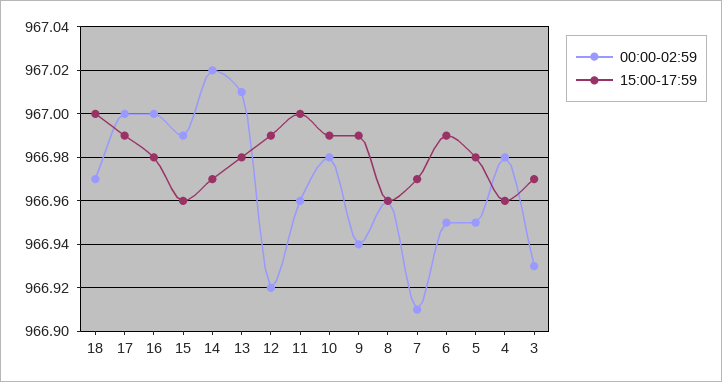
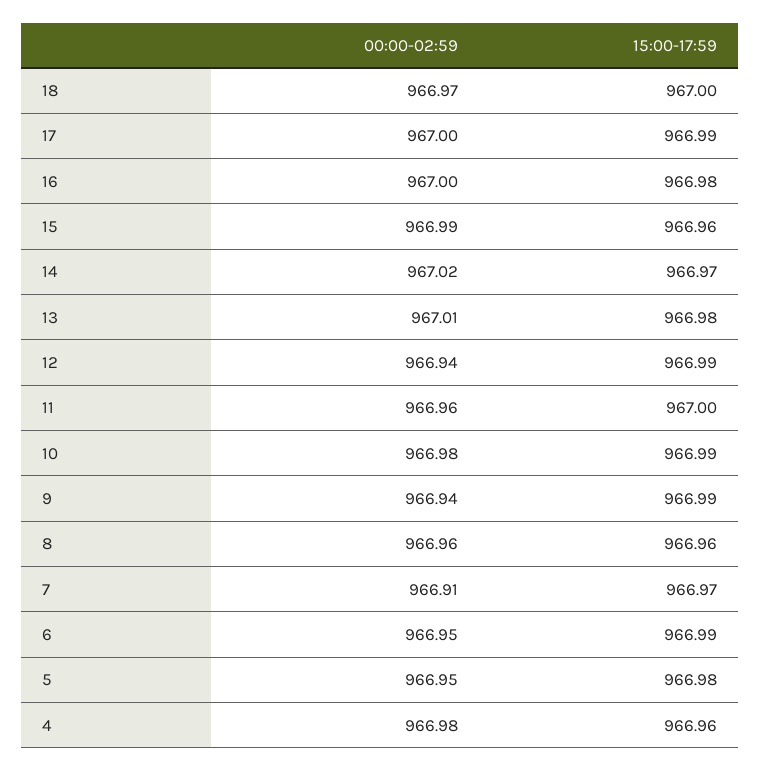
  {
    "00:00-02:59": {
      "18": 966.97,
      "17": 967,
      "16": 967,
      "15": 966.99,
      "14": 967.02,
      "13": 967.01,
-     "12": 966.92,
+     "12": 966.94,
      "11": 966.96,
      "10": 966.98,
      "9": 966.94,
      "8": 966.96,
      "7": 966.91,
      "6": 966.95,
      "5": 966.95,
-     "4": 966.98,
+     "4": 966.98
-     "3": 966.93
    },
    "15:00-17:59": {
      "18": 967,
      "17": 966.99,
      "16": 966.98,
      "15": 966.96,
      "14": 966.97,
      "13": 966.98,
      "12": 966.99,
      "11": 967,
      "10": 966.99,
      "9": 966.99,
      "8": 966.96,
      "7": 966.97,
      "6": 966.99,
      "5": 966.98,
-     "4": 966.96,
+     "4": 966.96
-     "3": 966.97
    }
  }

